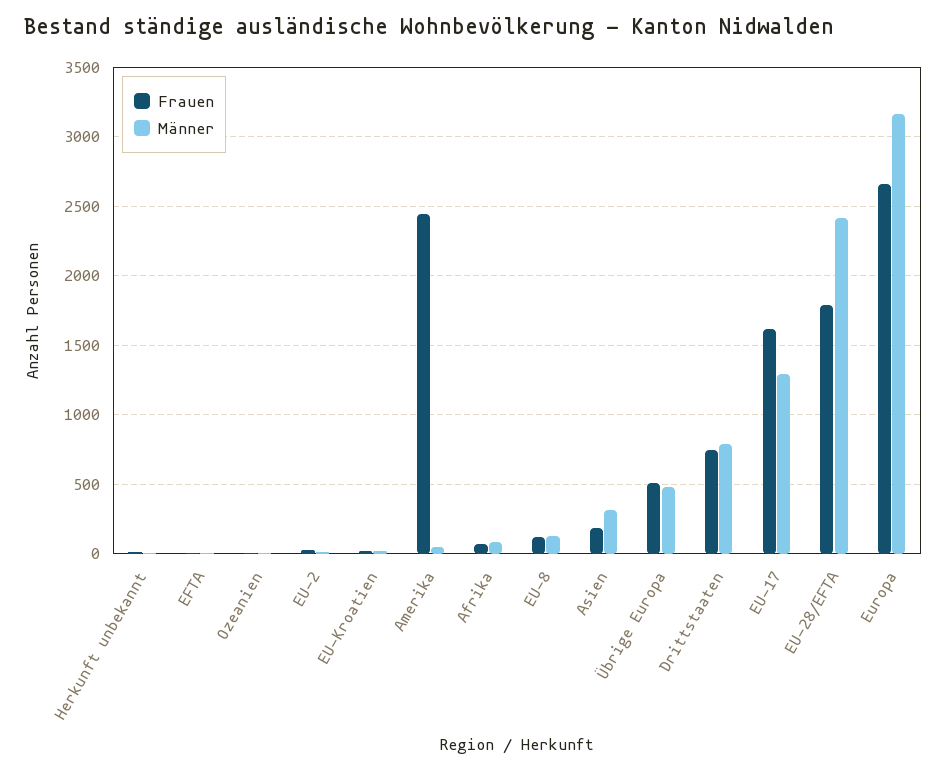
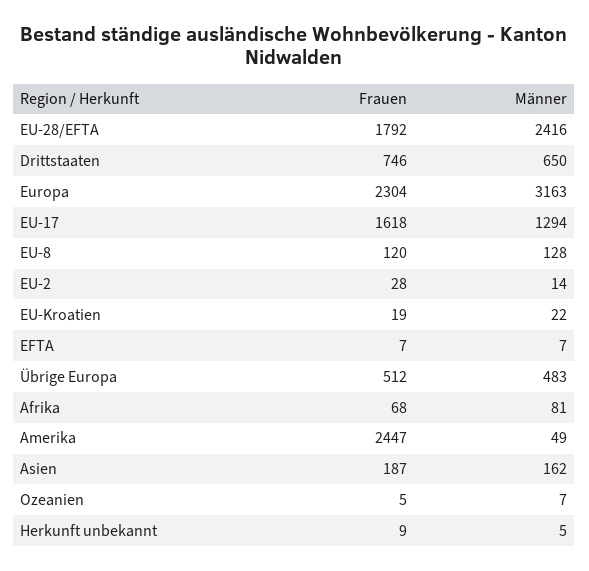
  {
    "Frauen": {
      "Herkunft unbekannt": 9,
      "EFTA": 7,
      "Ozeanien": 5,
      "EU-2": 28,
      "EU-Kroatien": 19,
      "Amerika": 2447,
      "Afrika": 68,
      "EU-8": 120,
      "Asien": 187,
      "Übrige Europa": 512,
      "Drittstaaten": 746,
      "EU-17": 1618,
      "EU-28/EFTA": 1792,
-     "Europa": 2650
+     "Europa": 2304
    },
    "Männer": {
      "Herkunft unbekannt": 5,
      "EFTA": 7,
      "Ozeanien": 7,
      "EU-2": 14,
      "EU-Kroatien": 22,
      "Amerika": 49,
      "Afrika": 81,
      "EU-8": 128,
-     "Asien": 300,
+     "Asien": 162,
      "Übrige Europa": 483,
-     "Drittstaaten": 800,
+     "Drittstaaten": 650,
      "EU-17": 1294,
      "EU-28/EFTA": 2416,
      "Europa": 3163
    }
  }

